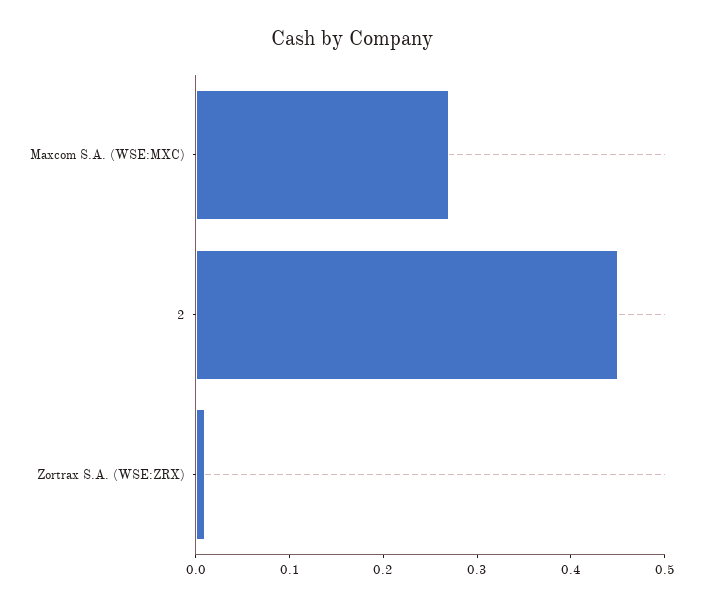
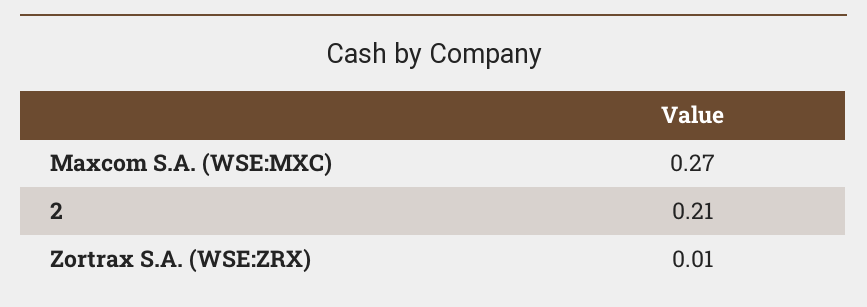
  {
    "Maxcom S.A. (WSE:MXC)": 0.27,
-   "2": 0.45,
+   "2": 0.21,
    "Zortrax S.A. (WSE:ZRX)": 0.01
  }

